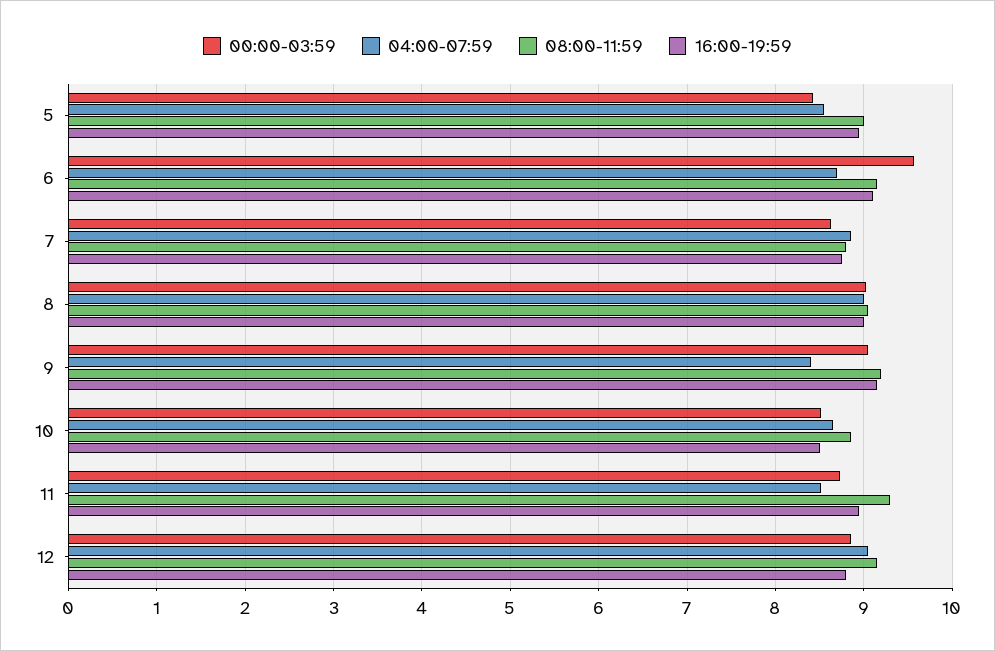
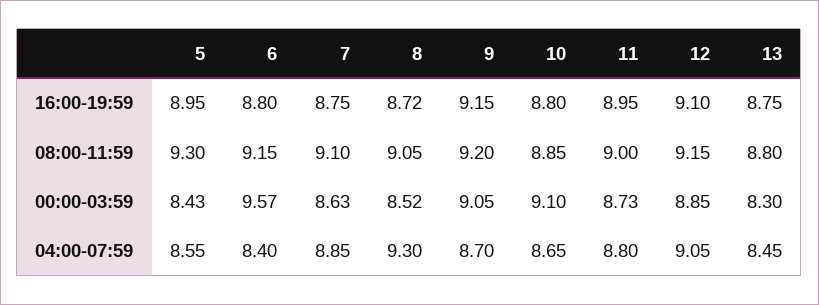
  {
    "00:00-03:59": {
      "5": 8.43,
      "6": 9.57,
      "7": 8.63,
-     "8": 9,
+     "8": 8.52,
      "9": 9.05,
-     "10": 8.5,
+     "10": 9.1,
      "11": 8.73,
-     "12": 8.85
+     "12": 8.85,
+     "13": 8.3
    },
    "04:00-07:59": {
      "5": 8.55,
-     "6": 8.7,
+     "6": 8.4,
      "7": 8.85,
-     "8": 9,
+     "8": 9.3,
-     "9": 8.4,
+     "9": 8.7,
      "10": 8.65,
-     "11": 8.5,
+     "11": 8.8,
-     "12": 9.05
+     "12": 9.05,
+     "13": 8.45
    },
    "08:00-11:59": {
-     "5": 9,
+     "5": 9.3,
      "6": 9.15,
-     "7": 8.8,
+     "7": 9.1,
      "8": 9.05,
      "9": 9.2,
      "10": 8.85,
-     "11": 9.3,
+     "11": 9,
-     "12": 9.15
+     "12": 9.15,
+     "13": 8.8
    },
    "16:00-19:59": {
      "5": 8.95,
-     "6": 9.1,
+     "6": 8.8,
      "7": 8.75,
-     "8": 9,
+     "8": 8.72,
      "9": 9.15,
-     "10": 8.5,
+     "10": 8.8,
      "11": 8.95,
-     "12": 8.8
+     "12": 9.1,
+     "13": 8.75
    }
  }

